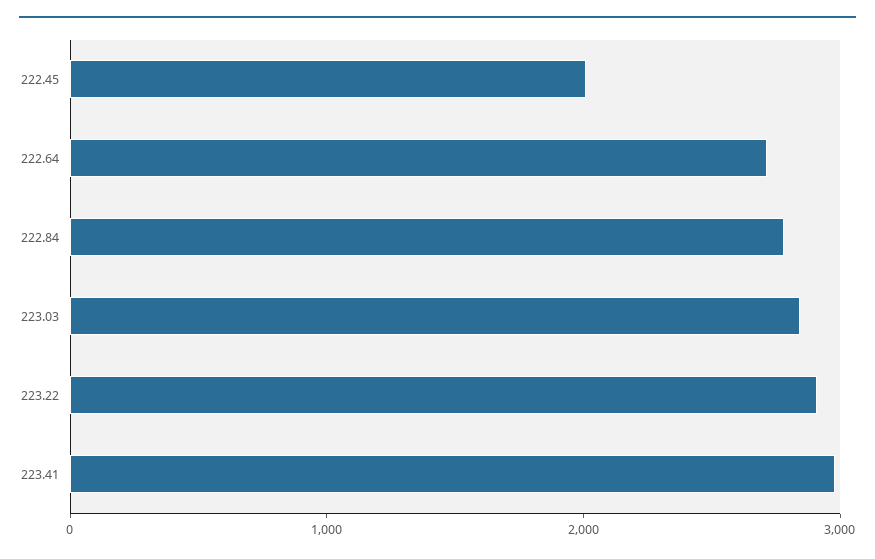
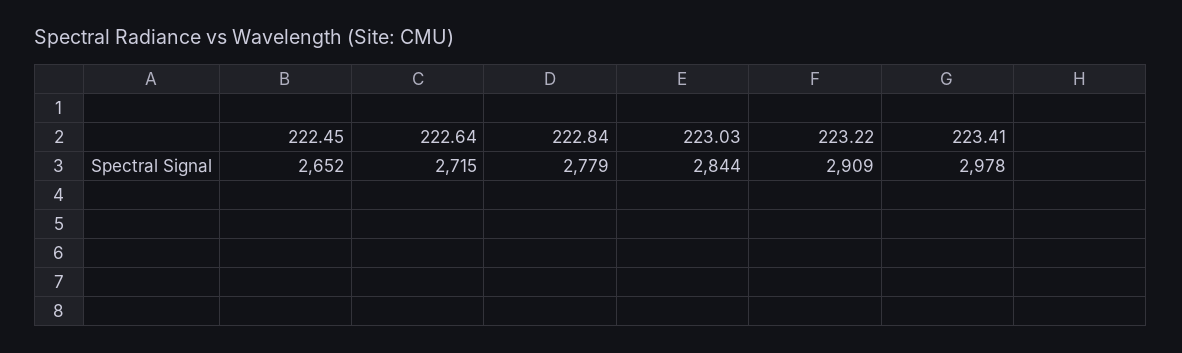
  {
-   "222.45": 2000,
+   "222.45": 2652,
    "222.64": 2715,
    "222.84": 2779,
    "223.03": 2844,
    "223.22": 2909,
    "223.41": 2978
  }

